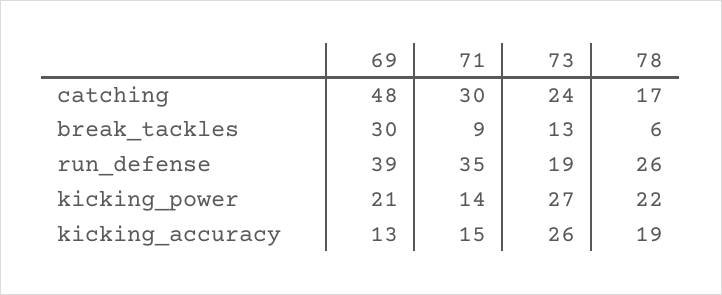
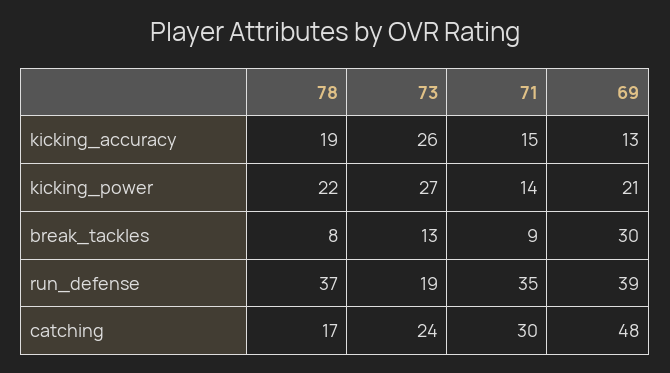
  {
    "69": {
      "catching": 48,
      "break_tackles": 30,
      "run_defense": 39,
      "kicking_power": 21,
      "kicking_accuracy": 13
    },
    "71": {
      "catching": 30,
      "break_tackles": 9,
      "run_defense": 35,
      "kicking_power": 14,
      "kicking_accuracy": 15
    },
    "73": {
      "catching": 24,
      "break_tackles": 13,
      "run_defense": 19,
      "kicking_power": 27,
      "kicking_accuracy": 26
    },
    "78": {
      "catching": 17,
-     "break_tackles": 6,
+     "break_tackles": 8,
-     "run_defense": 26,
+     "run_defense": 37,
      "kicking_power": 22,
      "kicking_accuracy": 19
    }
  }

